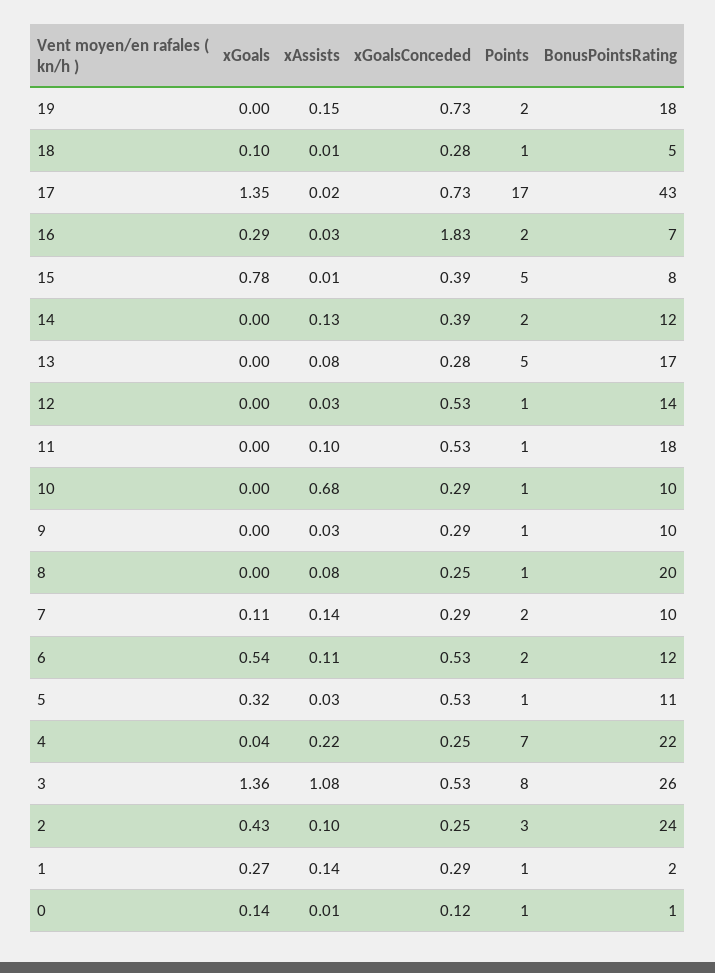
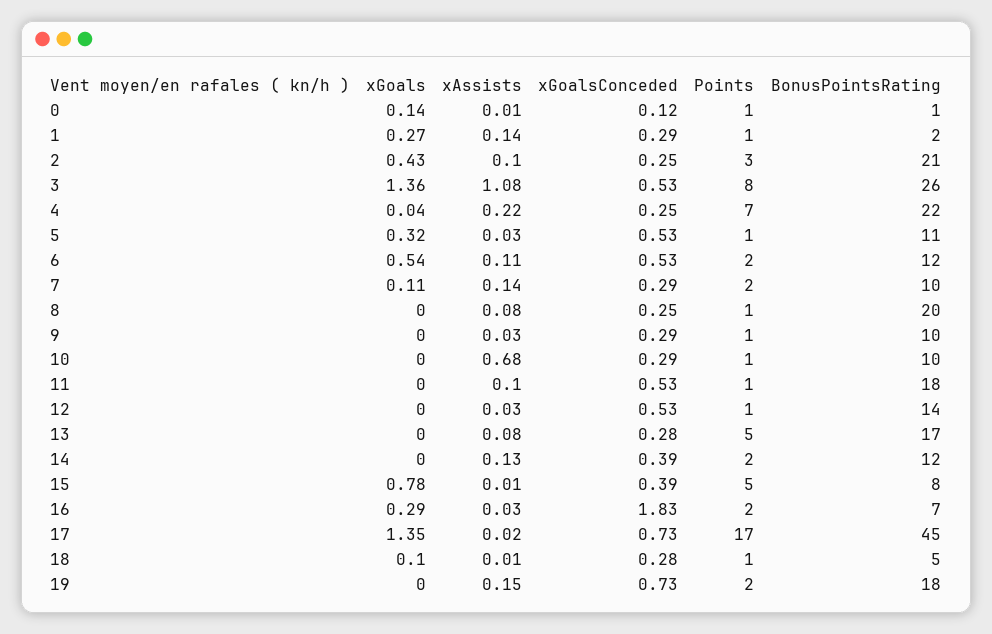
  {
    "xGoals": {
      "19": 0,
      "18": 0.1,
      "17": 1.35,
      "16": 0.29,
      "15": 0.78,
      "14": 0,
      "13": 0,
      "12": 0,
      "11": 0,
      "10": 0,
      "9": 0,
      "8": 0,
      "7": 0.11,
      "6": 0.54,
      "5": 0.32,
      "4": 0.04,
      "3": 1.36,
      "2": 0.43,
      "1": 0.27,
      "0": 0.14
    },
    "xAssists": {
      "19": 0.15,
      "18": 0.01,
      "17": 0.02,
      "16": 0.03,
      "15": 0.01,
      "14": 0.13,
      "13": 0.08,
      "12": 0.03,
      "11": 0.1,
      "10": 0.68,
      "9": 0.03,
      "8": 0.08,
      "7": 0.14,
      "6": 0.11,
      "5": 0.03,
      "4": 0.22,
      "3": 1.08,
      "2": 0.1,
      "1": 0.14,
      "0": 0.01
    },
    "xGoalsConceded": {
      "19": 0.73,
      "18": 0.28,
      "17": 0.73,
      "16": 1.83,
      "15": 0.39,
      "14": 0.39,
      "13": 0.28,
      "12": 0.53,
      "11": 0.53,
      "10": 0.29,
      "9": 0.29,
      "8": 0.25,
      "7": 0.29,
      "6": 0.53,
      "5": 0.53,
      "4": 0.25,
      "3": 0.53,
      "2": 0.25,
      "1": 0.29,
      "0": 0.12
    },
    "Points": {
      "19": 2,
      "18": 1,
      "17": 17,
      "16": 2,
      "15": 5,
      "14": 2,
      "13": 5,
      "12": 1,
      "11": 1,
      "10": 1,
      "9": 1,
      "8": 1,
      "7": 2,
      "6": 2,
      "5": 1,
      "4": 7,
      "3": 8,
      "2": 3,
      "1": 1,
      "0": 1
    },
    "BonusPointsRating": {
      "19": 18,
      "18": 5,
-     "17": 43,
+     "17": 45,
      "16": 7,
      "15": 8,
      "14": 12,
      "13": 17,
      "12": 14,
      "11": 18,
      "10": 10,
      "9": 10,
      "8": 20,
      "7": 10,
      "6": 12,
      "5": 11,
      "4": 22,
      "3": 26,
-     "2": 24,
+     "2": 21,
      "1": 2,
      "0": 1
    }
  }

